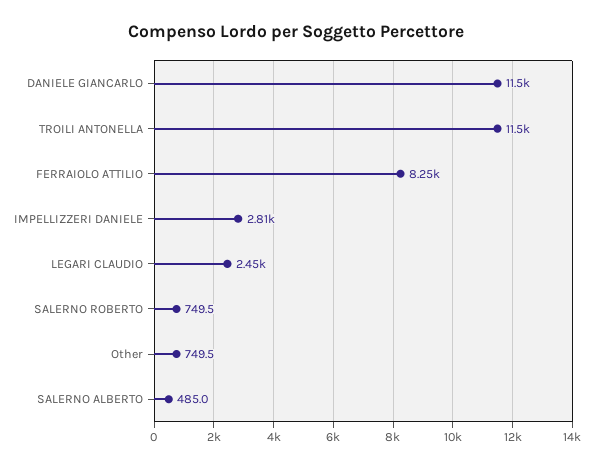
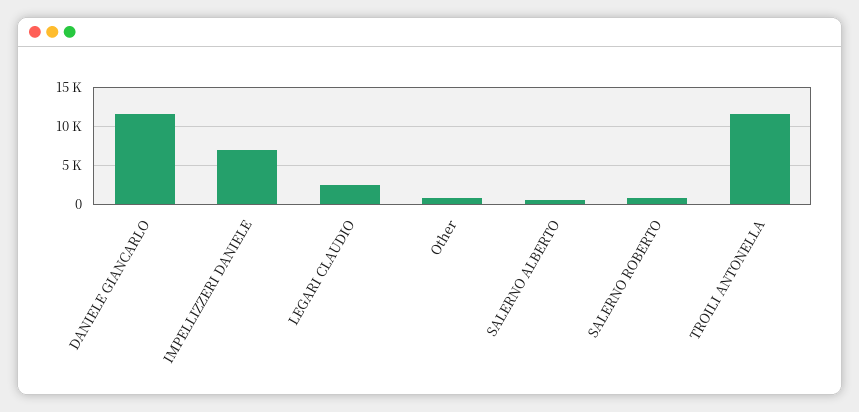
  {
    "DANIELE GIANCARLO": 11500,
    "TROILI ANTONELLA": 11500,
-   "FERRAIOLO ATTILIO": 8250,
-   "IMPELLIZZERI DANIELE": 2810,
+   "IMPELLIZZERI DANIELE": 7000,
    "LEGARI CLAUDIO": 2450,
    "SALERNO ROBERTO": 749.5,
    "Other": 749.5,
    "SALERNO ALBERTO": 485
  }

